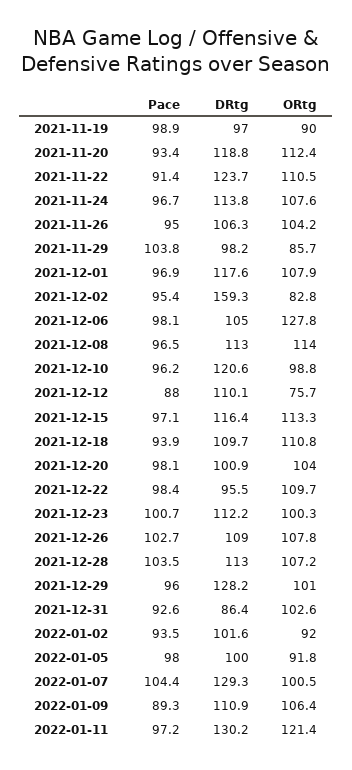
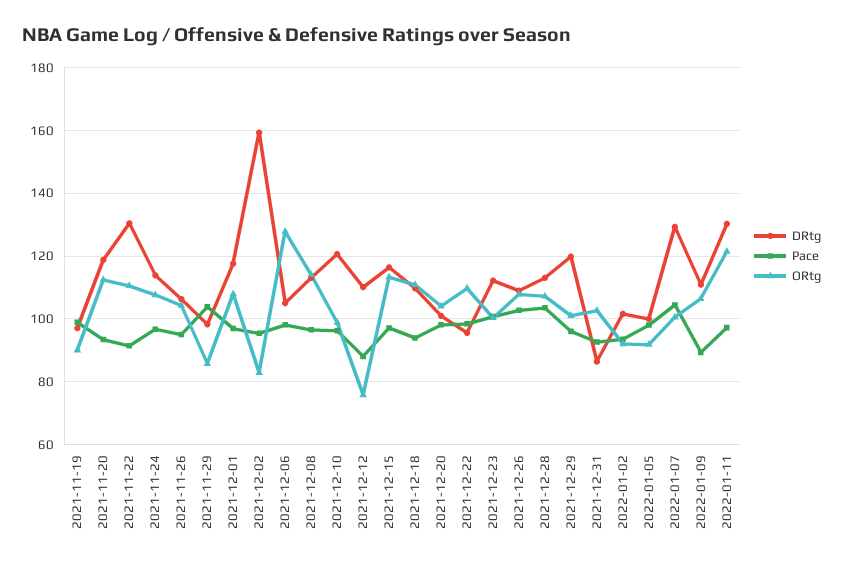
  {
    "Pace": {
      "2021-11-19": 98.9,
      "2021-11-20": 93.4,
      "2021-11-22": 91.4,
      "2021-11-24": 96.7,
      "2021-11-26": 95,
      "2021-11-29": 103.8,
      "2021-12-01": 96.9,
      "2021-12-02": 95.4,
      "2021-12-06": 98.1,
      "2021-12-08": 96.5,
      "2021-12-10": 96.2,
      "2021-12-12": 88,
      "2021-12-15": 97.1,
      "2021-12-18": 93.9,
      "2021-12-20": 98.1,
      "2021-12-22": 98.4,
      "2021-12-23": 100.7,
      "2021-12-26": 102.7,
      "2021-12-28": 103.5,
      "2021-12-29": 96,
      "2021-12-31": 92.6,
      "2022-01-02": 93.5,
      "2022-01-05": 98,
      "2022-01-07": 104.4,
      "2022-01-09": 89.3,
      "2022-01-11": 97.2
    },
    "DRtg": {
      "2021-11-19": 97,
      "2021-11-20": 118.8,
-     "2021-11-22": 123.7,
+     "2021-11-22": 130,
      "2021-11-24": 113.8,
      "2021-11-26": 106.3,
      "2021-11-29": 98.2,
      "2021-12-01": 117.6,
      "2021-12-02": 159.3,
      "2021-12-06": 105,
      "2021-12-08": 113,
      "2021-12-10": 120.6,
      "2021-12-12": 110.1,
      "2021-12-15": 116.4,
      "2021-12-18": 109.7,
      "2021-12-20": 100.9,
      "2021-12-22": 95.5,
      "2021-12-23": 112.2,
      "2021-12-26": 109,
      "2021-12-28": 113,
-     "2021-12-29": 128.2,
+     "2021-12-29": 120,
      "2021-12-31": 86.4,
      "2022-01-02": 101.6,
      "2022-01-05": 100,
      "2022-01-07": 129.3,
      "2022-01-09": 110.9,
      "2022-01-11": 130.2
    },
    "ORtg": {
      "2021-11-19": 90,
      "2021-11-20": 112.4,
      "2021-11-22": 110.5,
      "2021-11-24": 107.6,
      "2021-11-26": 104.2,
      "2021-11-29": 85.7,
      "2021-12-01": 107.9,
      "2021-12-02": 82.8,
      "2021-12-06": 127.8,
      "2021-12-08": 114,
      "2021-12-10": 98.8,
      "2021-12-12": 75.7,
      "2021-12-15": 113.3,
      "2021-12-18": 110.8,
      "2021-12-20": 104,
      "2021-12-22": 109.7,
      "2021-12-23": 100.3,
      "2021-12-26": 107.8,
      "2021-12-28": 107.2,
      "2021-12-29": 101,
      "2021-12-31": 102.6,
      "2022-01-02": 92,
      "2022-01-05": 91.8,
      "2022-01-07": 100.5,
      "2022-01-09": 106.4,
      "2022-01-11": 121.4
    }
  }

